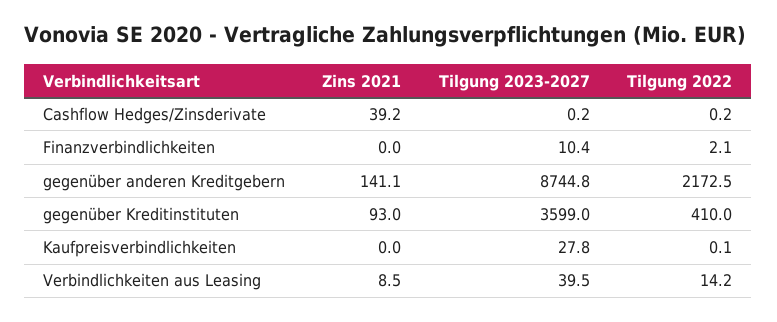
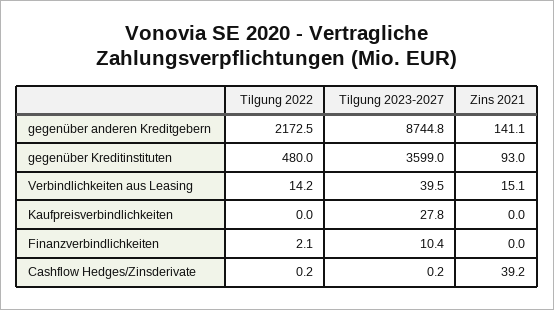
  {
    "Zins 2021": {
      "Cashflow Hedges/Zinsderivate": 39.2,
      "Finanzverbindlichkeiten": 0,
      "gegenüber anderen Kreditgebern": 141.1,
      "gegenüber Kreditinstituten": 93,
      "Kaufpreisverbindlichkeiten": 0,
-     "Verbindlichkeiten aus Leasing": 8.5
+     "Verbindlichkeiten aus Leasing": 15.1
    },
    "Tilgung 2023-2027": {
      "Cashflow Hedges/Zinsderivate": 0.2,
      "Finanzverbindlichkeiten": 10.4,
      "gegenüber anderen Kreditgebern": 8744.8,
      "gegenüber Kreditinstituten": 3599,
      "Kaufpreisverbindlichkeiten": 27.8,
      "Verbindlichkeiten aus Leasing": 39.5
    },
    "Tilgung 2022": {
      "Cashflow Hedges/Zinsderivate": 0.2,
      "Finanzverbindlichkeiten": 2.1,
      "gegenüber anderen Kreditgebern": 2172.5,
-     "gegenüber Kreditinstituten": 410,
+     "gegenüber Kreditinstituten": 480,
-     "Kaufpreisverbindlichkeiten": 0.1,
+     "Kaufpreisverbindlichkeiten": 0,
      "Verbindlichkeiten aus Leasing": 14.2
    }
  }

